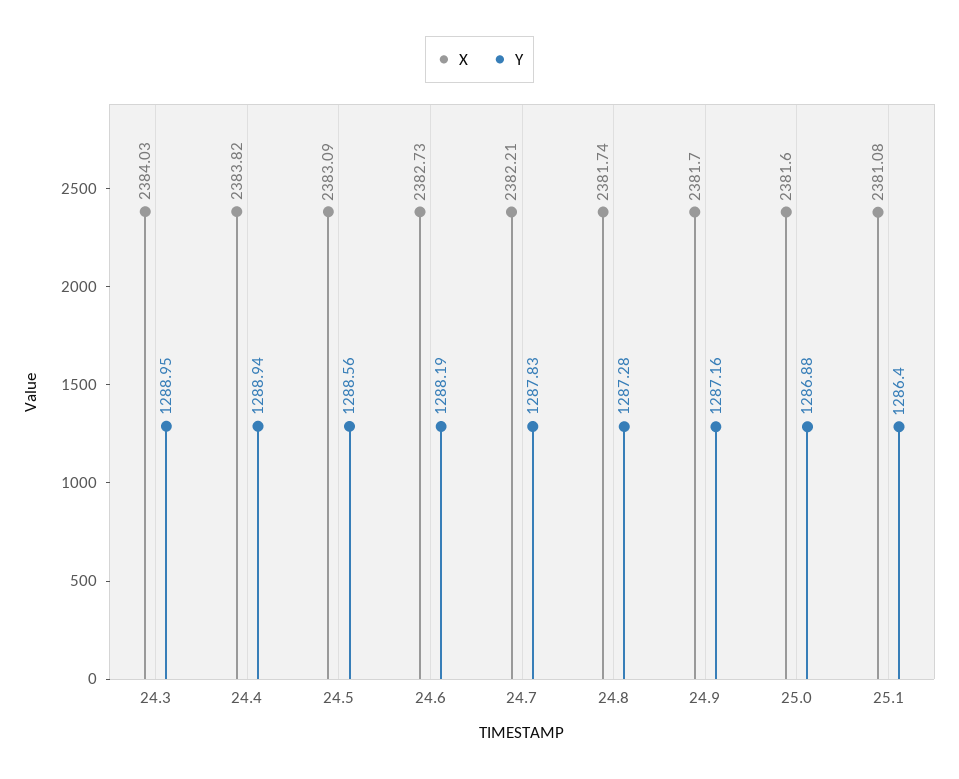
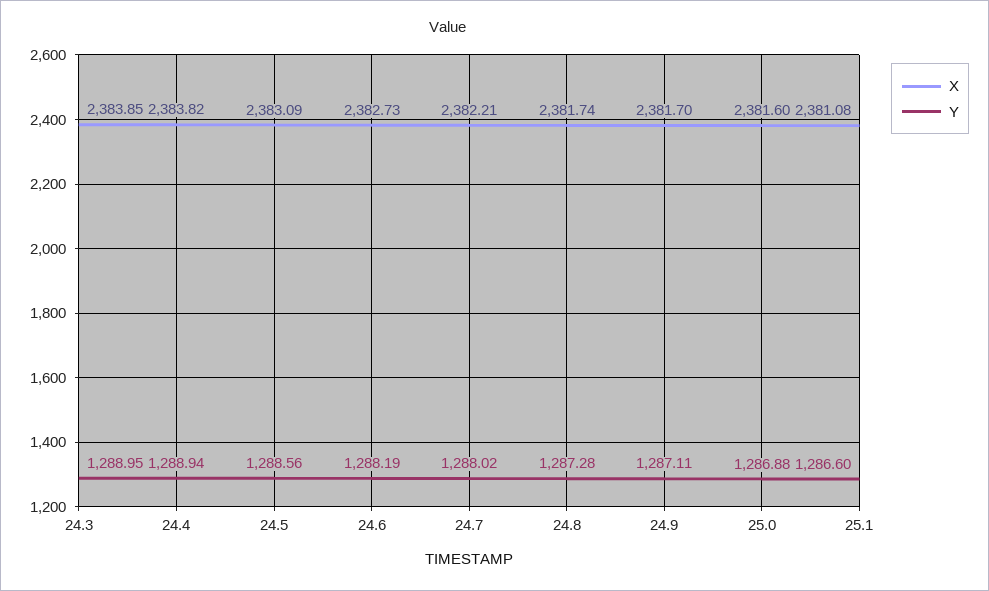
  {
    "X": {
-     "24.3": 2384.03,
+     "24.3": 2383.85,
      "24.4": 2383.82,
      "24.5": 2383.09,
      "24.6": 2382.73,
      "24.7": 2382.21,
      "24.8": 2381.74,
      "24.9": 2381.7,
      "25.0": 2381.6,
      "25.1": 2381.08
    },
    "Y": {
      "24.3": 1288.95,
      "24.4": 1288.94,
      "24.5": 1288.56,
      "24.6": 1288.19,
-     "24.7": 1287.83,
+     "24.7": 1288.02,
      "24.8": 1287.28,
-     "24.9": 1287.16,
+     "24.9": 1287.11,
      "25.0": 1286.88,
-     "25.1": 1286.4
+     "25.1": 1286.6
    }
  }

